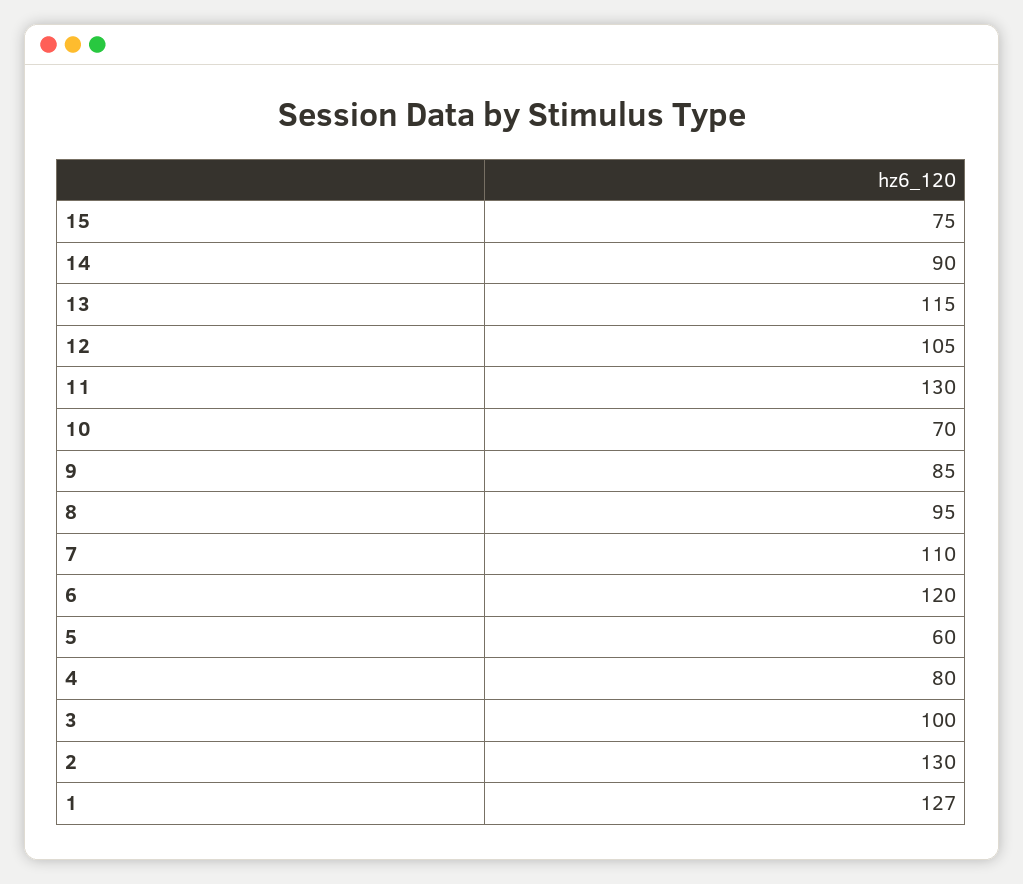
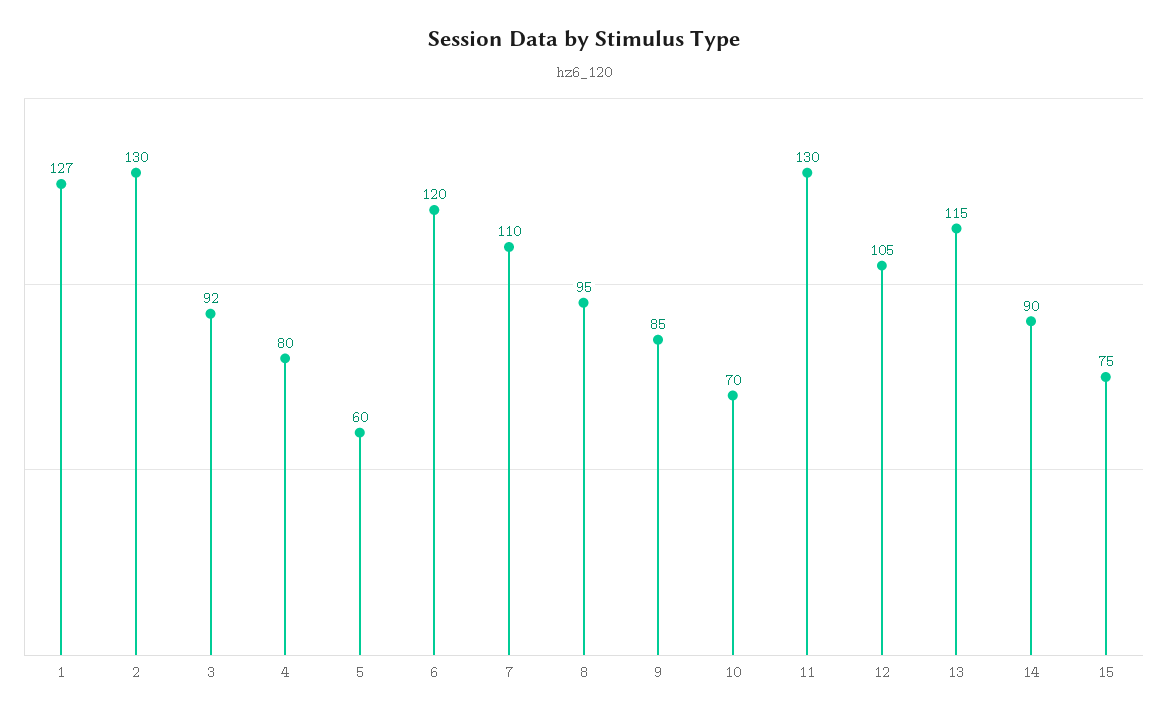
  {
    "15": 75,
    "14": 90,
    "13": 115,
    "12": 105,
    "11": 130,
    "10": 70,
    "9": 85,
    "8": 95,
    "7": 110,
    "6": 120,
    "5": 60,
    "4": 80,
-   "3": 100,
+   "3": 92,
    "2": 130,
    "1": 127
  }

